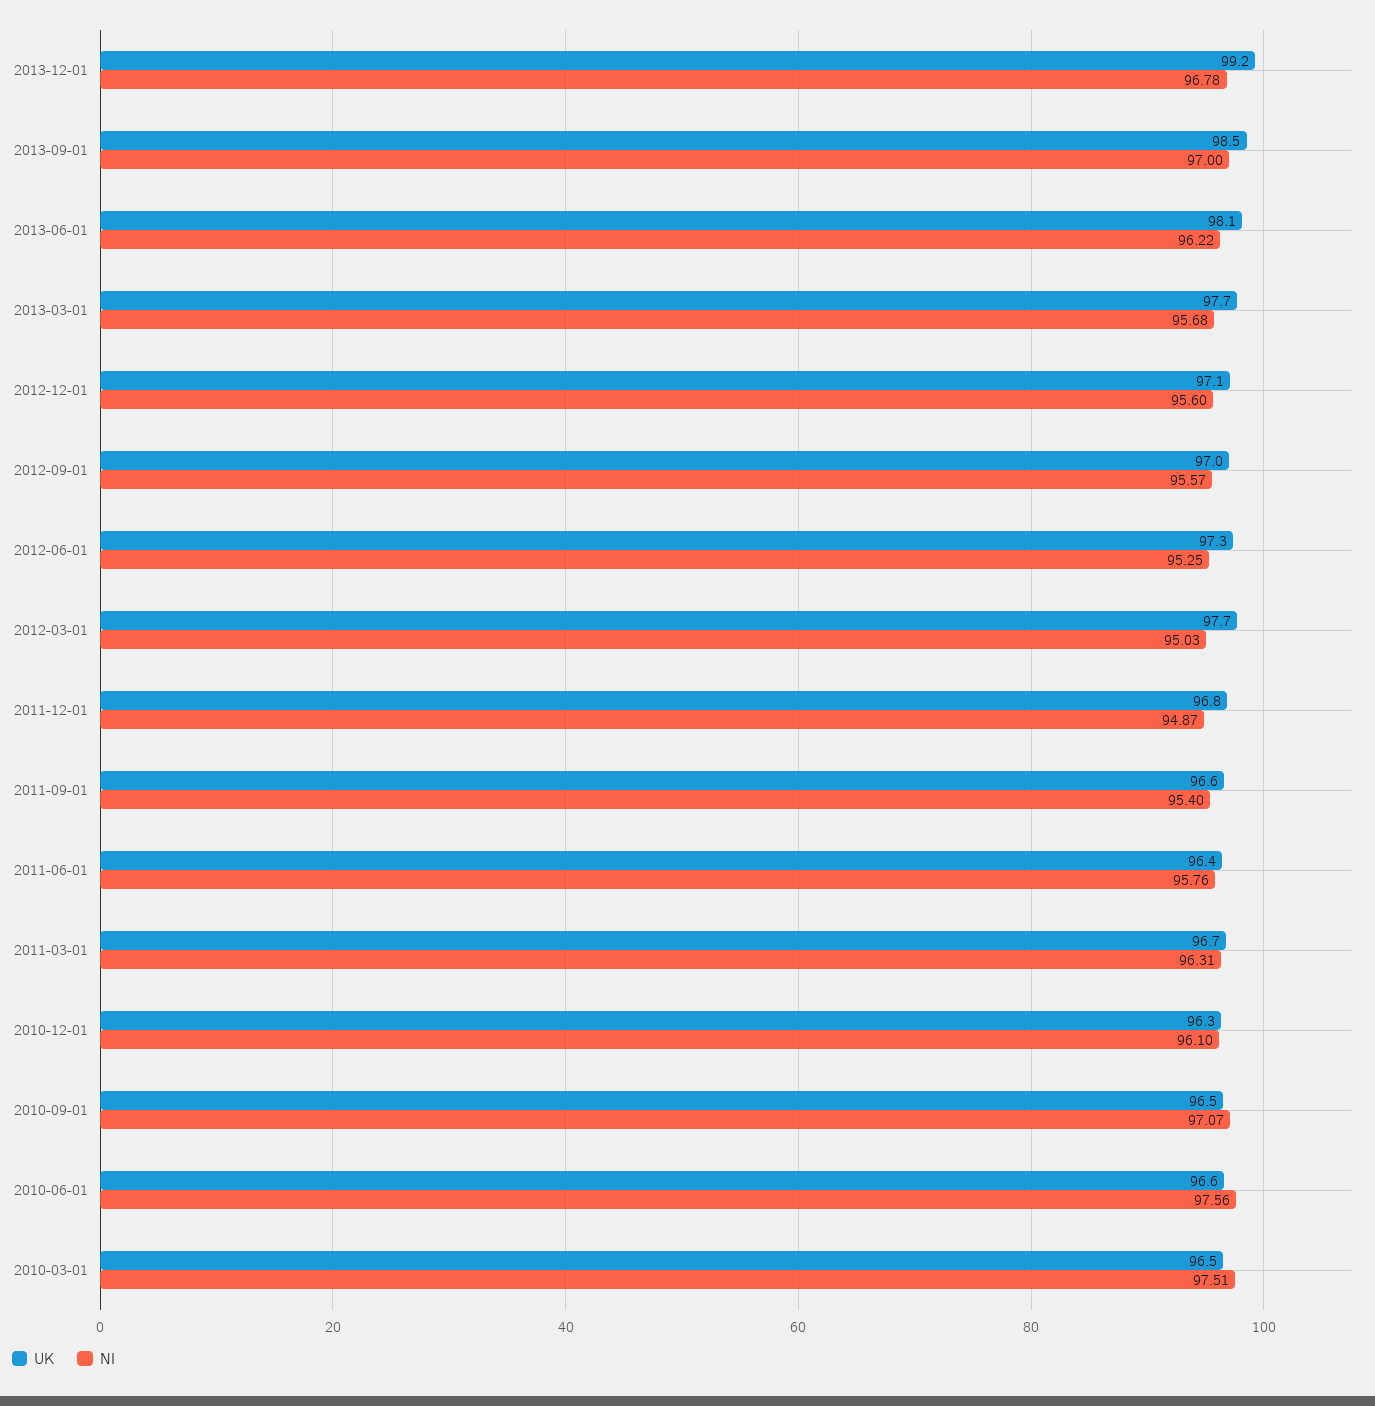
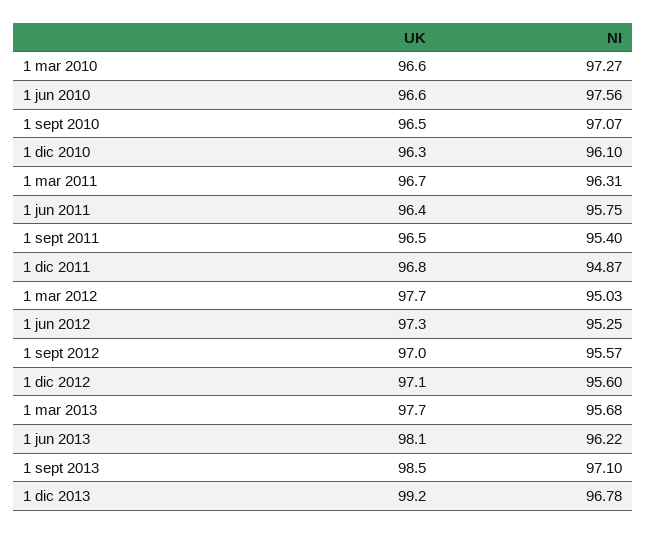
  {
    "UK": {
      "2013-12-01": 99.2,
      "2013-09-01": 98.5,
      "2013-06-01": 98.1,
      "2013-03-01": 97.7,
      "2012-12-01": 97.1,
      "2012-09-01": 97,
      "2012-06-01": 97.3,
      "2012-03-01": 97.7,
      "2011-12-01": 96.8,
-     "2011-09-01": 96.6,
+     "2011-09-01": 96.5,
      "2011-06-01": 96.4,
      "2011-03-01": 96.7,
      "2010-12-01": 96.3,
      "2010-09-01": 96.5,
      "2010-06-01": 96.6,
-     "2010-03-01": 96.5
+     "2010-03-01": 96.6
    },
    "NI": {
      "2013-12-01": 96.78,
-     "2013-09-01": 97,
+     "2013-09-01": 97.1,
      "2013-06-01": 96.22,
      "2013-03-01": 95.68,
      "2012-12-01": 95.6,
      "2012-09-01": 95.57,
      "2012-06-01": 95.25,
      "2012-03-01": 95.03,
      "2011-12-01": 94.87,
      "2011-09-01": 95.4,
-     "2011-06-01": 95.76,
+     "2011-06-01": 95.75,
      "2011-03-01": 96.31,
      "2010-12-01": 96.1,
      "2010-09-01": 97.07,
      "2010-06-01": 97.56,
-     "2010-03-01": 97.51
+     "2010-03-01": 97.27
    }
  }

